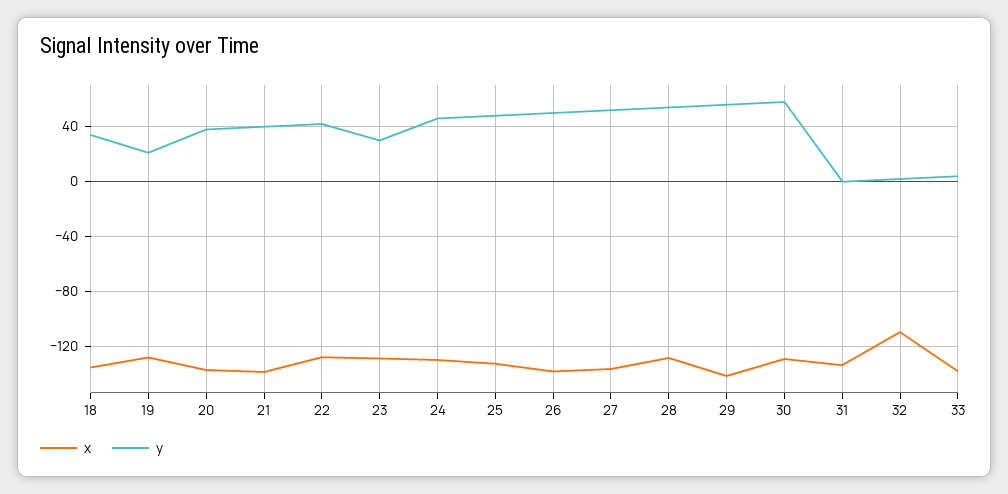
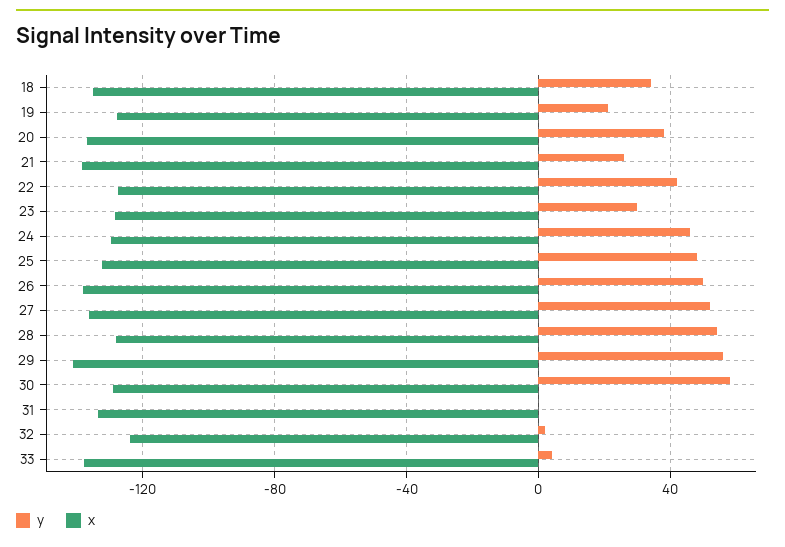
  {
    "x": {
      "18": -135,
      "19": -130,
      "20": -135,
      "21": -140,
      "22": -130,
      "23": -130,
      "24": -130,
      "25": -130,
      "26": -140,
      "27": -135,
      "28": -130,
      "29": -140,
      "30": -130,
      "31": -135,
-     "32": -110,
+     "32": -125,
      "33": -140
    },
    "y": {
      "18": 35,
      "19": 20,
      "20": 40,
-     "21": 40,
+     "21": 25,
      "22": 40,
      "23": 30,
      "24": 45,
      "25": 50,
      "26": 50,
      "27": 50,
      "28": 55,
      "29": 55,
      "30": 60,
      "31": 0,
      "32": 0,
      "33": 5
    }
  }

